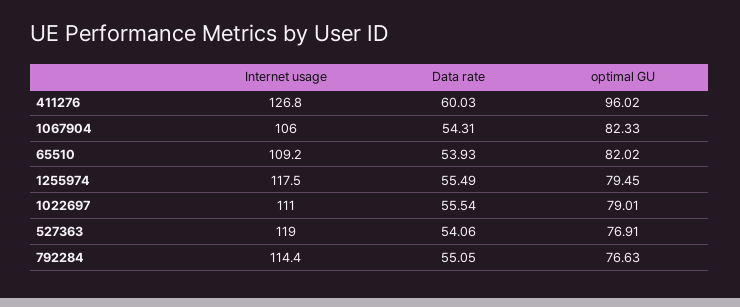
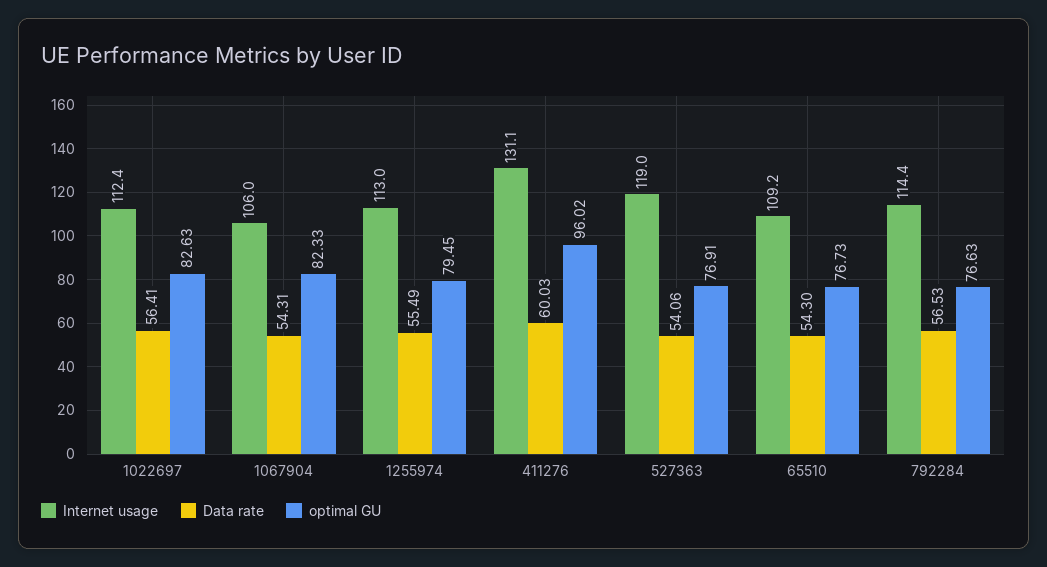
  {
    "Internet usage": {
-     "411276": 126.8,
+     "411276": 131.1,
      "1067904": 106,
      "65510": 109.2,
-     "1255974": 117.5,
+     "1255974": 113,
-     "1022697": 111,
+     "1022697": 112.4,
      "527363": 119,
      "792284": 114.4
    },
    "Data rate": {
      "411276": 60.03,
      "1067904": 54.31,
-     "65510": 53.93,
+     "65510": 54.3,
      "1255974": 55.49,
-     "1022697": 55.54,
+     "1022697": 56.41,
      "527363": 54.06,
-     "792284": 55.05
+     "792284": 56.53
    },
    "optimal GU": {
      "411276": 96.02,
      "1067904": 82.33,
-     "65510": 82.02,
+     "65510": 76.73,
      "1255974": 79.45,
-     "1022697": 79.01,
+     "1022697": 82.63,
      "527363": 76.91,
      "792284": 76.63
    }
  }

